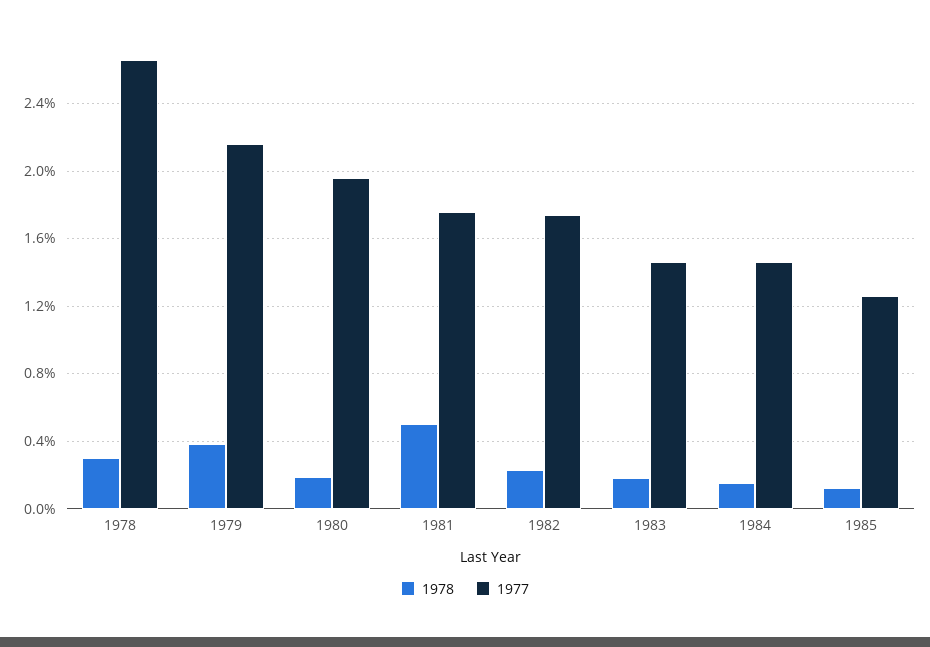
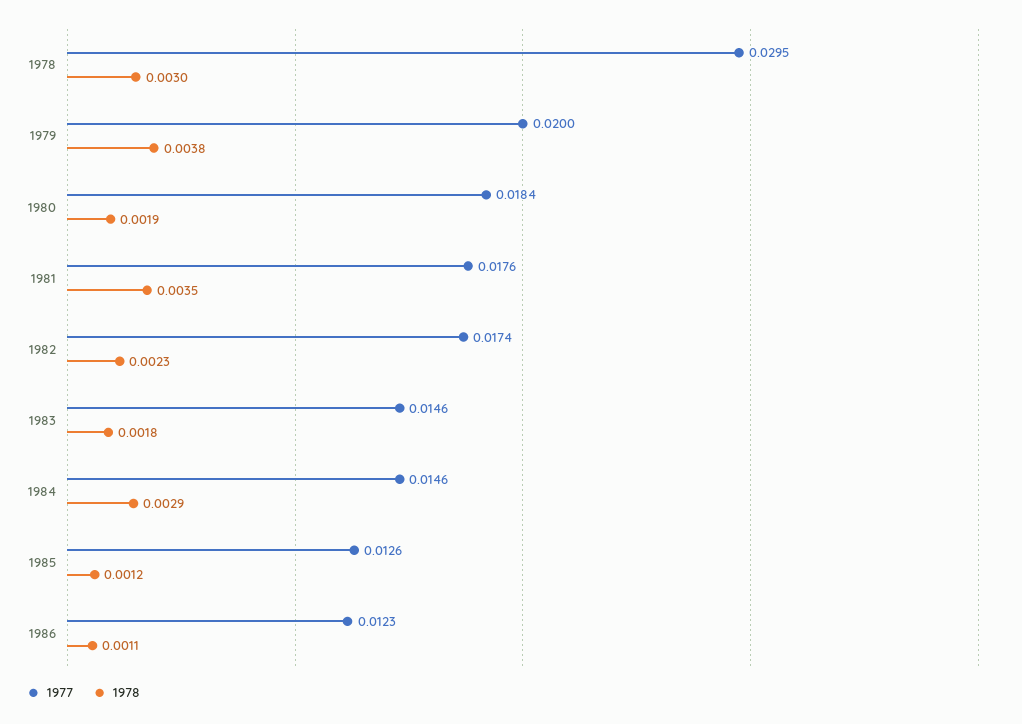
  {
    "1978": {
      "1978": 0.003,
      "1979": 0.0038,
      "1980": 0.0019,
-     "1981": 0.005,
+     "1981": 0.0035,
      "1982": 0.0023,
      "1983": 0.0018,
-     "1984": 0.0015,
+     "1984": 0.0029,
-     "1985": 0.0012
+     "1985": 0.0012,
+     "1986": 0.0011
    },
    "1977": {
-     "1978": 0.0265,
+     "1978": 0.0295,
-     "1979": 0.0215,
+     "1979": 0.02,
-     "1980": 0.0195,
+     "1980": 0.0184,
      "1981": 0.0176,
      "1982": 0.0174,
      "1983": 0.0146,
      "1984": 0.0146,
-     "1985": 0.0126
+     "1985": 0.0126,
+     "1986": 0.0123
    }
  }

